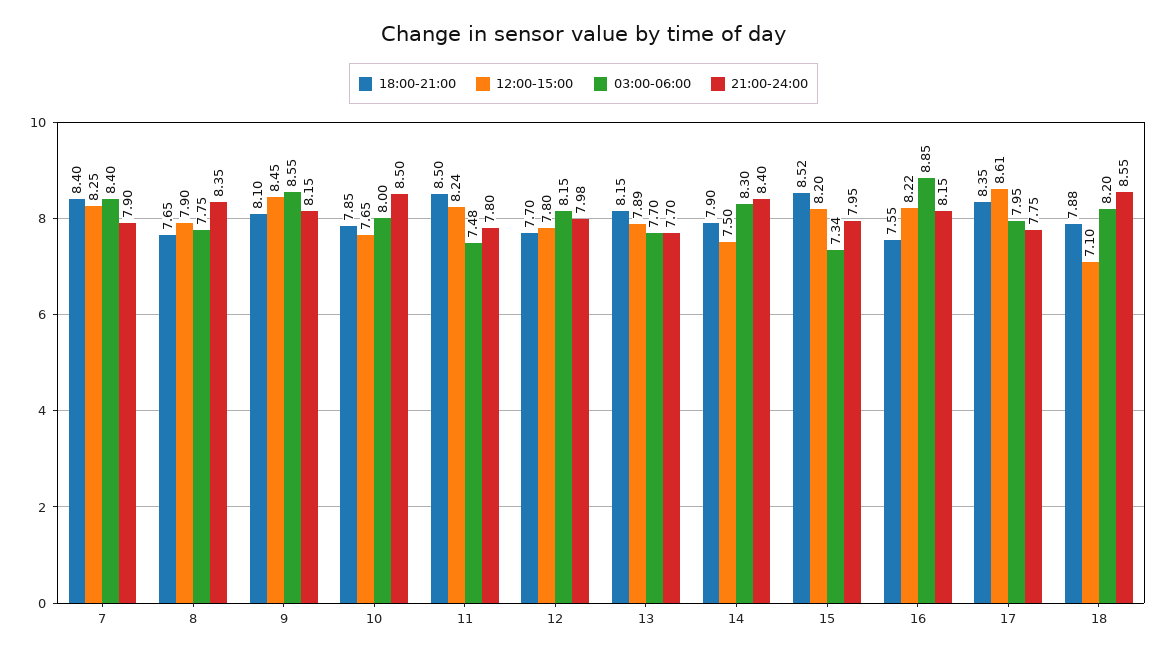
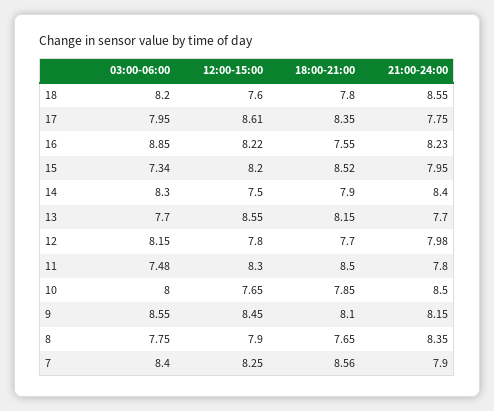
  {
    "18:00-21:00": {
-     "7": 8.4,
+     "7": 8.56,
      "8": 7.65,
      "9": 8.1,
      "10": 7.85,
      "11": 8.5,
      "12": 7.7,
      "13": 8.15,
      "14": 7.9,
      "15": 8.52,
      "16": 7.55,
      "17": 8.35,
-     "18": 7.88
+     "18": 7.8
    },
    "12:00-15:00": {
      "7": 8.25,
      "8": 7.9,
      "9": 8.45,
      "10": 7.65,
-     "11": 8.24,
+     "11": 8.3,
      "12": 7.8,
-     "13": 7.89,
+     "13": 8.55,
      "14": 7.5,
      "15": 8.2,
      "16": 8.22,
      "17": 8.61,
-     "18": 7.1
+     "18": 7.6
    },
    "03:00-06:00": {
      "7": 8.4,
      "8": 7.75,
      "9": 8.55,
      "10": 8,
      "11": 7.48,
      "12": 8.15,
      "13": 7.7,
      "14": 8.3,
      "15": 7.34,
      "16": 8.85,
      "17": 7.95,
      "18": 8.2
    },
    "21:00-24:00": {
      "7": 7.9,
      "8": 8.35,
      "9": 8.15,
      "10": 8.5,
      "11": 7.8,
      "12": 7.98,
      "13": 7.7,
      "14": 8.4,
      "15": 7.95,
-     "16": 8.15,
+     "16": 8.23,
      "17": 7.75,
      "18": 8.55
    }
  }

